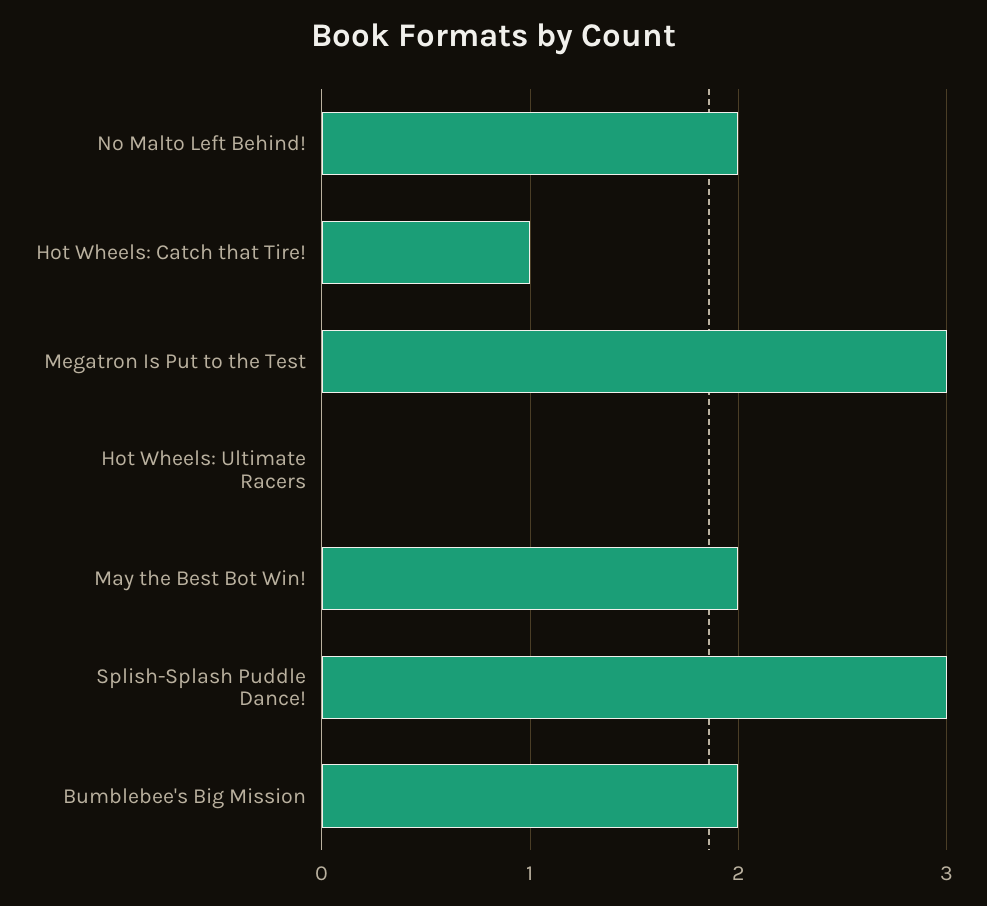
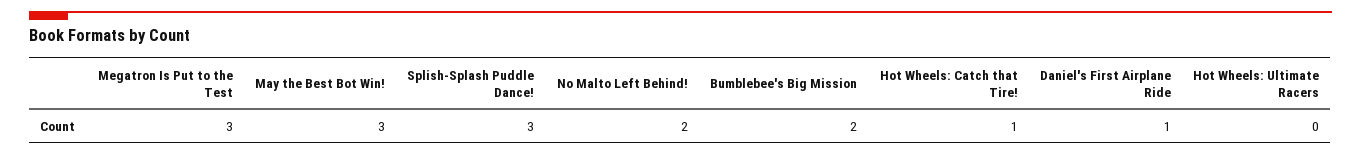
  {
    "No Malto Left Behind!": 2,
    "Hot Wheels: Catch that Tire!": 1,
    "Megatron Is Put to the Test": 3,
    "Hot Wheels: Ultimate Racers": 0,
-   "May the Best Bot Win!": 2,
+   "May the Best Bot Win!": 3,
    "Splish-Splash Puddle Dance!": 3,
-   "Bumblebee's Big Mission": 2
+   "Bumblebee's Big Mission": 2,
+   "Daniel's First Airplane Ride": 1
  }

